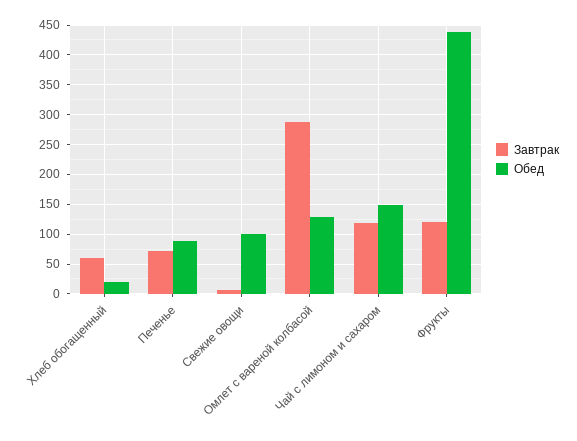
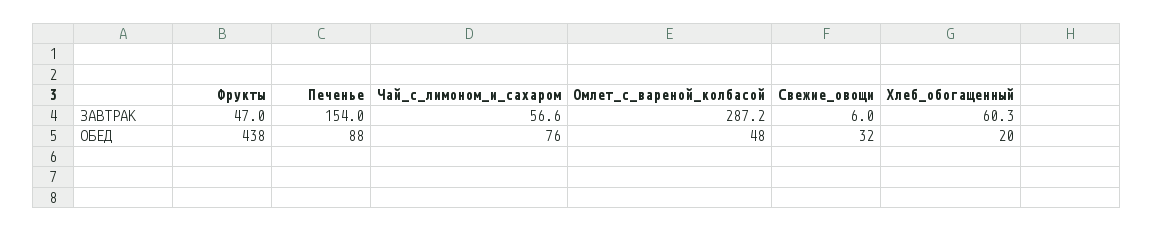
  {
    "Завтрак": {
      "Хлеб обогащенный": 60.3,
-     "Печенье": 75,
+     "Печенье": 154,
      "Свежие овощи": 6,
      "Омлет с вареной колбасой": 287.2,
-     "Чай с лимоном и сахаром": 125,
+     "Чай с лимоном и сахаром": 56.6,
-     "Фрукты": 125
+     "Фрукты": 47
    },
    "Обед": {
      "Хлеб обогащенный": 20,
      "Печенье": 88,
-     "Свежие овощи": 100,
+     "Свежие овощи": 32,
-     "Омлет с вареной колбасой": 125,
+     "Омлет с вареной колбасой": 48,
-     "Чай с лимоном и сахаром": 150,
+     "Чай с лимоном и сахаром": 76,
      "Фрукты": 438
    }
  }

